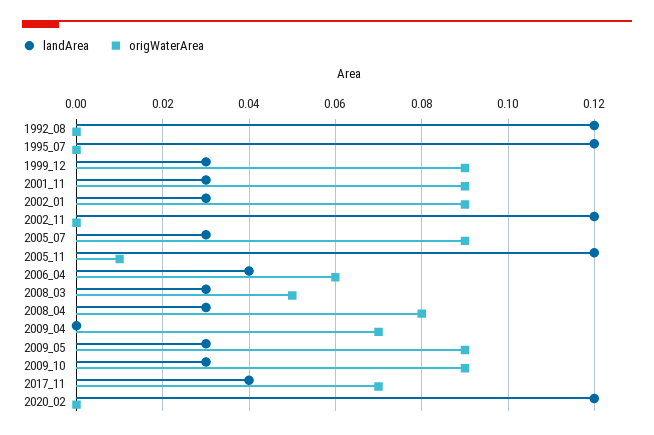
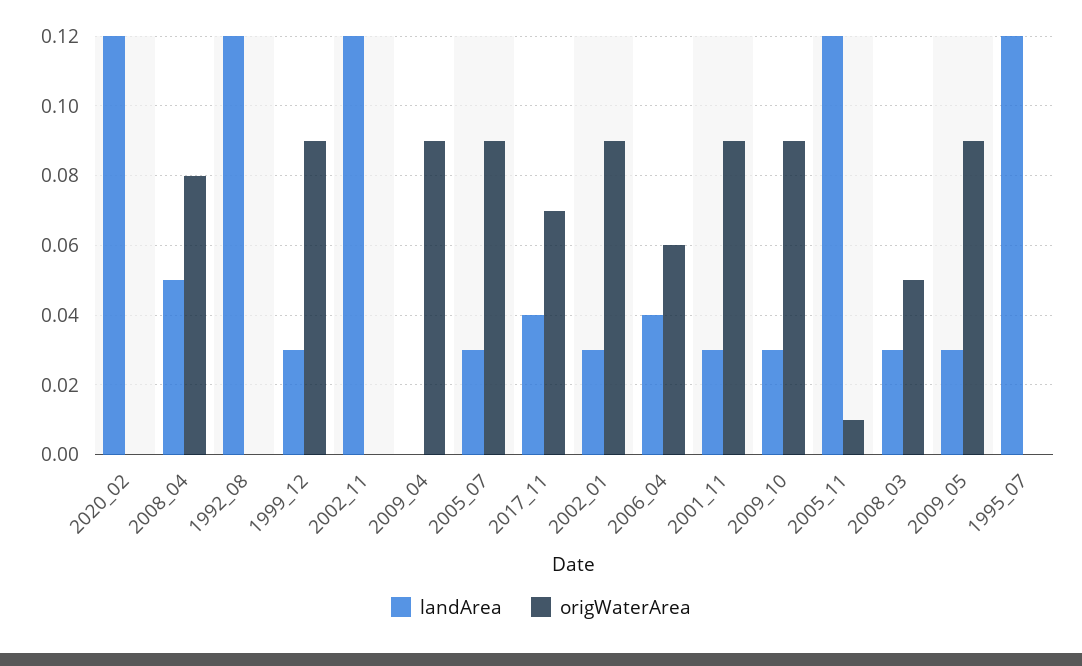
  {
    "landArea": {
      "1992_08": 0.12,
      "1995_07": 0.12,
      "1999_12": 0.03,
      "2001_11": 0.03,
      "2002_01": 0.03,
      "2002_11": 0.12,
      "2005_07": 0.03,
      "2005_11": 0.12,
      "2006_04": 0.04,
      "2008_03": 0.03,
-     "2008_04": 0.03,
+     "2008_04": 0.05,
      "2009_04": 0,
      "2009_05": 0.03,
      "2009_10": 0.03,
      "2017_11": 0.04,
      "2020_02": 0.12
    },
    "origWaterArea": {
      "1992_08": 0,
      "1995_07": 0,
      "1999_12": 0.09,
      "2001_11": 0.09,
      "2002_01": 0.09,
      "2002_11": 0,
      "2005_07": 0.09,
      "2005_11": 0.01,
      "2006_04": 0.06,
      "2008_03": 0.05,
      "2008_04": 0.08,
-     "2009_04": 0.07,
+     "2009_04": 0.09,
      "2009_05": 0.09,
      "2009_10": 0.09,
      "2017_11": 0.07,
      "2020_02": 0
    }
  }

